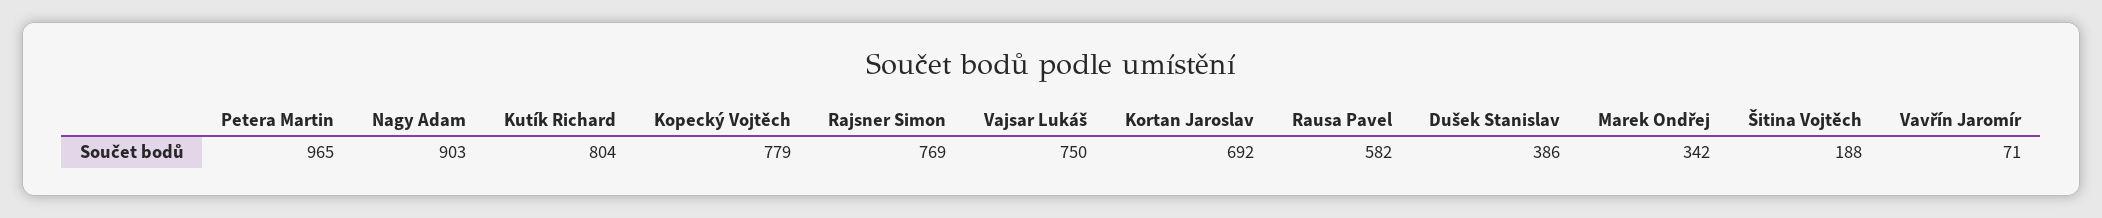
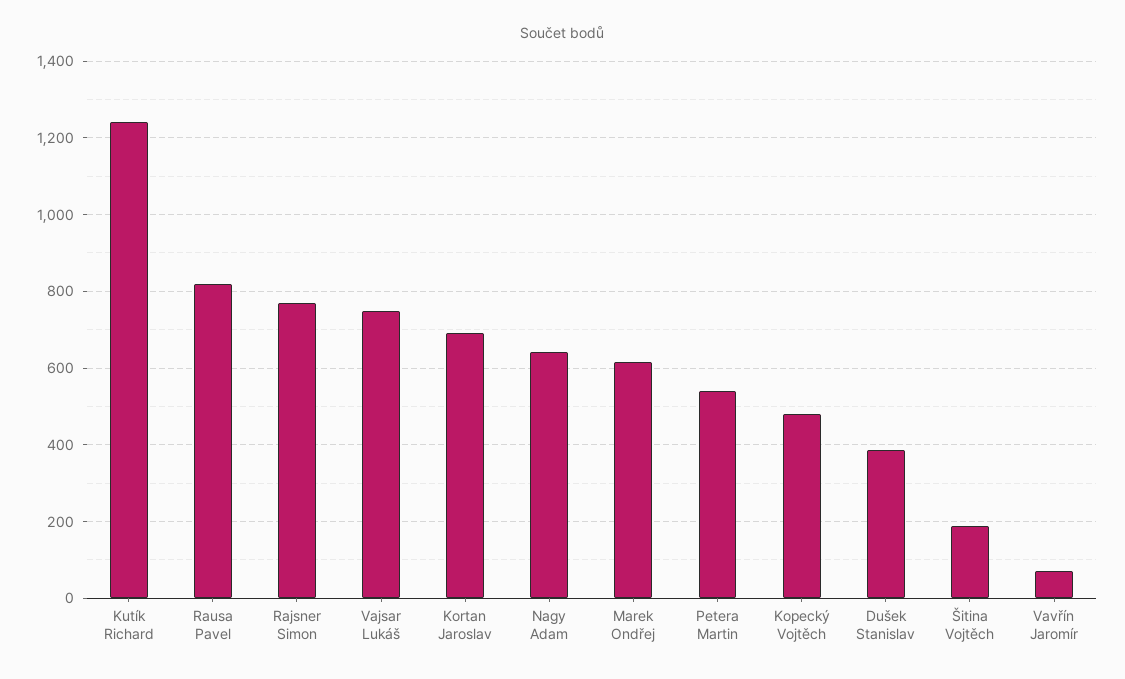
  {
-   "Petera Martin": 965,
+   "Petera Martin": 540,
-   "Nagy Adam": 903,
+   "Nagy Adam": 640,
-   "Kutík Richard": 804,
+   "Kutík Richard": 1240,
-   "Kopecký Vojtěch": 779,
+   "Kopecký Vojtěch": 480,
    "Rajsner Simon": 769,
    "Vajsar Lukáš": 750,
    "Kortan Jaroslav": 692,
-   "Rausa Pavel": 582,
+   "Rausa Pavel": 820,
    "Dušek Stanislav": 386,
-   "Marek Ondřej": 342,
+   "Marek Ondřej": 620,
    "Šitina Vojtěch": 188,
    "Vavřín Jaromír": 71
  }

